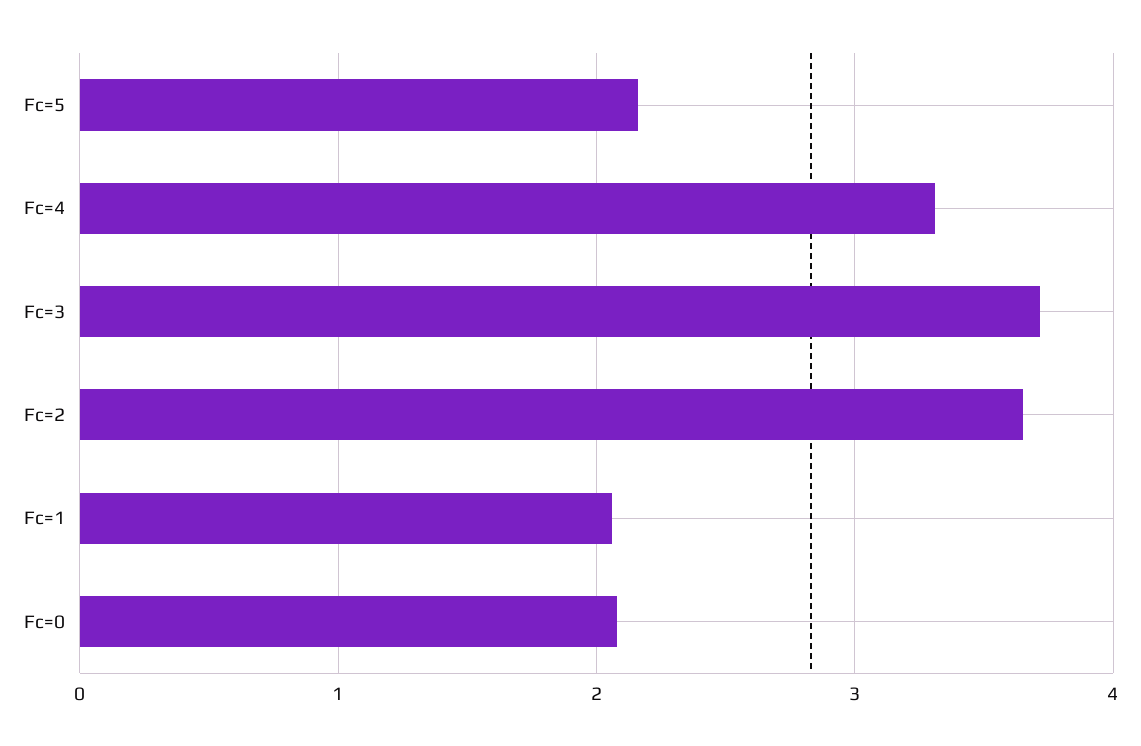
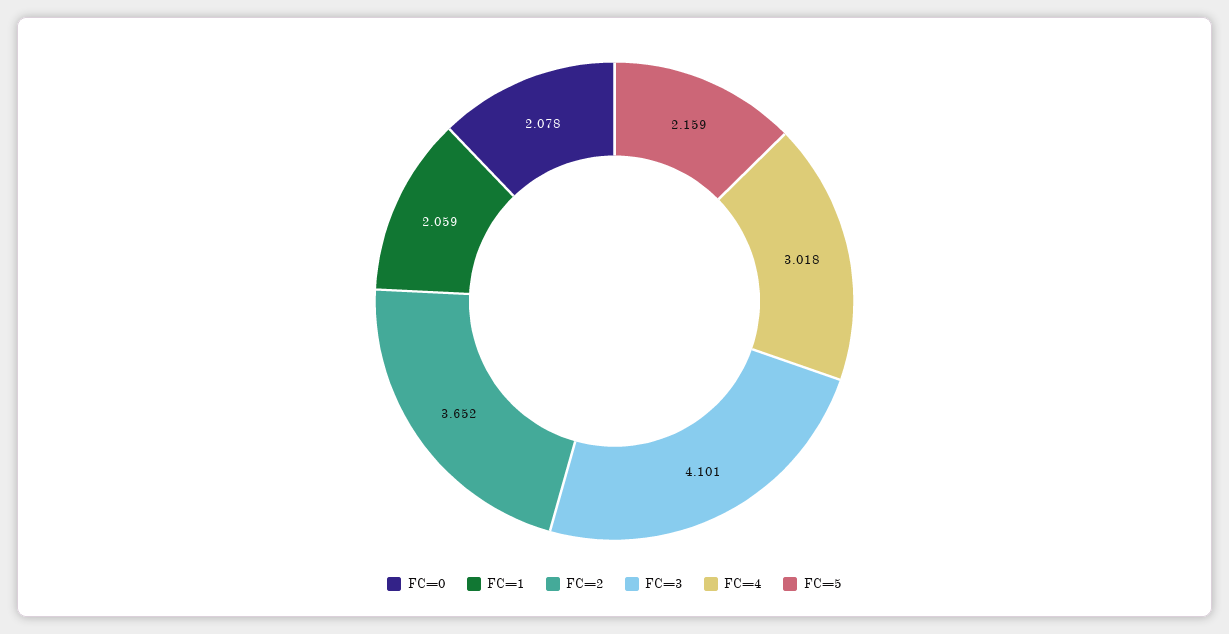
  {
    "Fc=5": 2.159,
-   "Fc=4": 3.3,
+   "Fc=4": 3.018,
-   "Fc=3": 3.7,
+   "Fc=3": 4.101,
    "Fc=2": 3.652,
    "Fc=1": 2.059,
    "Fc=0": 2.078
  }

